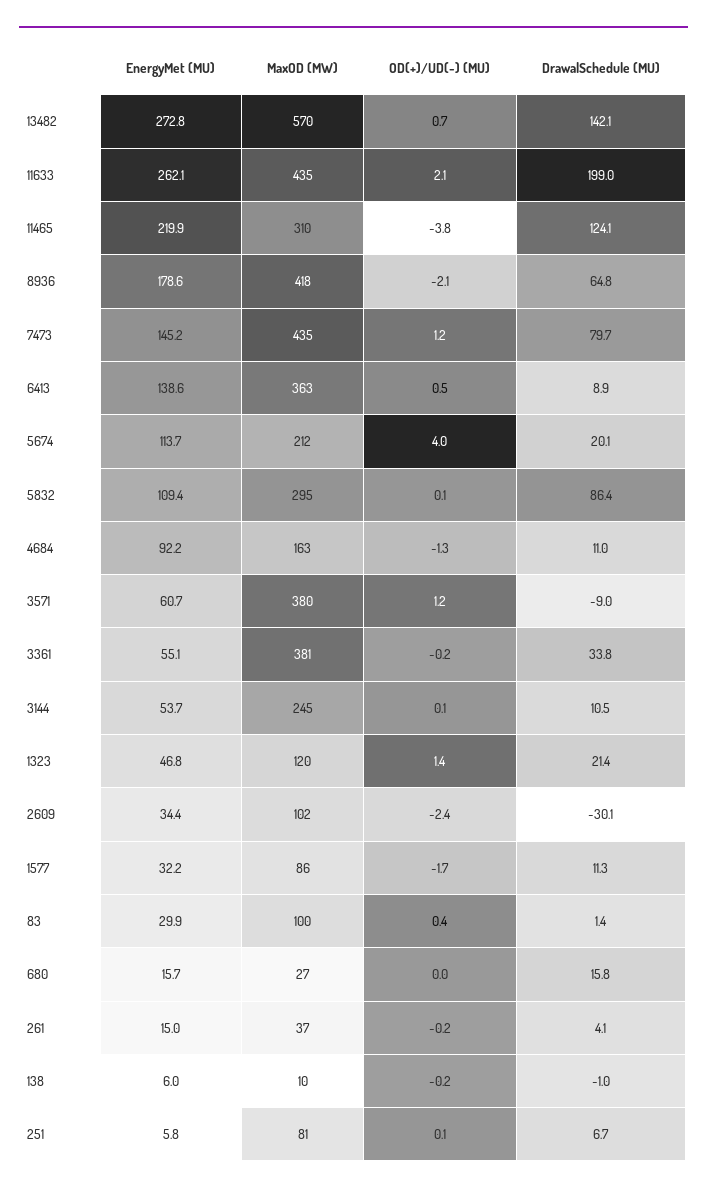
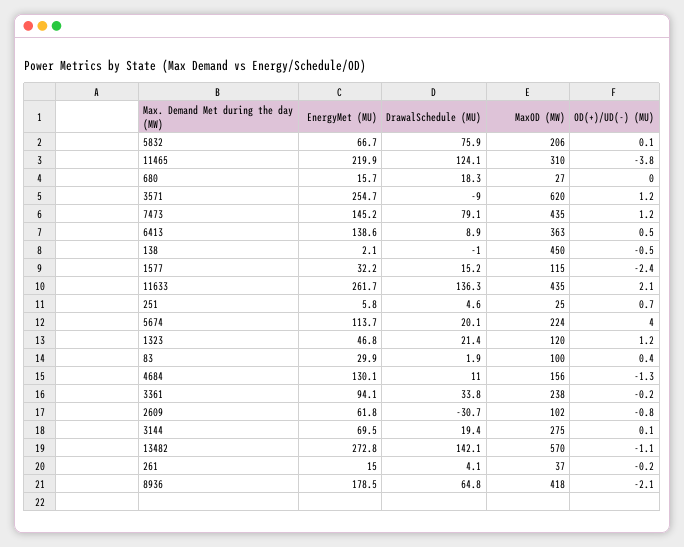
  {
    "EnergyMet (MU)": {
      "13482": 272.8,
-     "11633": 262.1,
+     "11633": 261.7,
      "11465": 219.9,
-     "8936": 178.6,
+     "8936": 178.5,
      "7473": 145.2,
      "6413": 138.6,
      "5674": 113.7,
-     "5832": 109.4,
+     "5832": 66.7,
-     "4684": 92.2,
+     "4684": 130.1,
-     "3571": 60.7,
+     "3571": 254.7,
-     "3361": 55.1,
+     "3361": 94.1,
-     "3144": 53.7,
+     "3144": 69.5,
      "1323": 46.8,
-     "2609": 34.4,
+     "2609": 61.8,
      "1577": 32.2,
      "83": 29.9,
      "680": 15.7,
      "261": 15,
-     "138": 6,
+     "138": 2.1,
      "251": 5.8
    },
    "MaxOD (MW)": {
      "13482": 570,
      "11633": 435,
      "11465": 310,
      "8936": 418,
      "7473": 435,
      "6413": 363,
-     "5674": 212,
+     "5674": 224,
-     "5832": 295,
+     "5832": 206,
-     "4684": 163,
+     "4684": 156,
-     "3571": 380,
+     "3571": 620,
-     "3361": 381,
+     "3361": 238,
-     "3144": 245,
+     "3144": 275,
      "1323": 120,
      "2609": 102,
-     "1577": 86,
+     "1577": 115,
      "83": 100,
      "680": 27,
      "261": 37,
-     "138": 10,
+     "138": 450,
-     "251": 81
+     "251": 25
    },
    "OD(+)/UD(-) (MU)": {
-     "13482": 0.7,
+     "13482": -1.1,
      "11633": 2.1,
      "11465": -3.8,
      "8936": -2.1,
      "7473": 1.2,
      "6413": 0.5,
      "5674": 4,
      "5832": 0.1,
      "4684": -1.3,
      "3571": 1.2,
      "3361": -0.2,
      "3144": 0.1,
-     "1323": 1.4,
+     "1323": 1.2,
-     "2609": -2.4,
+     "2609": -0.8,
-     "1577": -1.7,
+     "1577": -2.4,
      "83": 0.4,
      "680": 0,
      "261": -0.2,
-     "138": -0.2,
+     "138": -0.5,
-     "251": 0.1
+     "251": 0.7
    },
    "DrawalSchedule (MU)": {
      "13482": 142.1,
-     "11633": 199,
+     "11633": 136.3,
      "11465": 124.1,
      "8936": 64.8,
-     "7473": 79.7,
+     "7473": 79.1,
      "6413": 8.9,
      "5674": 20.1,
-     "5832": 86.4,
+     "5832": 75.9,
      "4684": 11,
      "3571": -9,
      "3361": 33.8,
-     "3144": 10.5,
+     "3144": 19.4,
      "1323": 21.4,
-     "2609": -30.1,
+     "2609": -30.7,
-     "1577": 11.3,
+     "1577": 15.2,
-     "83": 1.4,
+     "83": 1.9,
-     "680": 15.8,
+     "680": 18.3,
      "261": 4.1,
      "138": -1,
-     "251": 6.7
+     "251": 4.6
    }
  }

